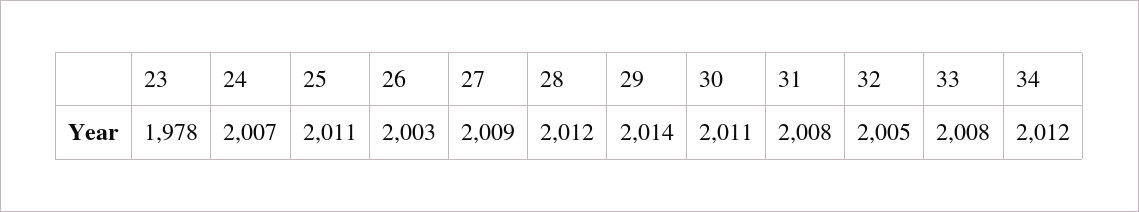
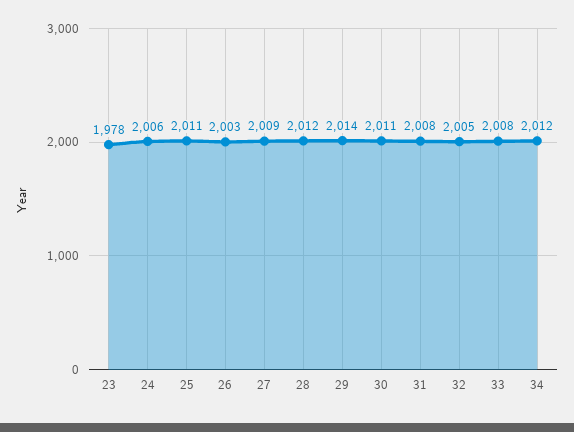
  {
    "23": 1978,
-   "24": 2007,
+   "24": 2006,
    "25": 2011,
    "26": 2003,
    "27": 2009,
    "28": 2012,
    "29": 2014,
    "30": 2011,
    "31": 2008,
    "32": 2005,
    "33": 2008,
    "34": 2012
  }

